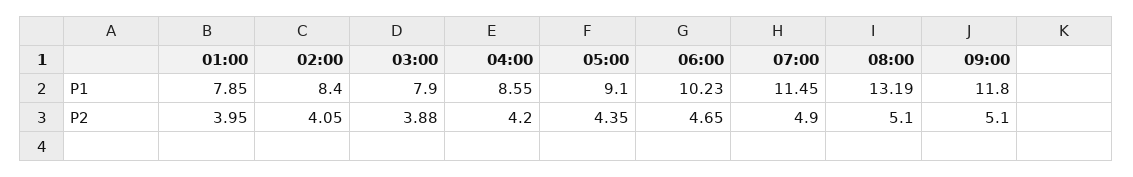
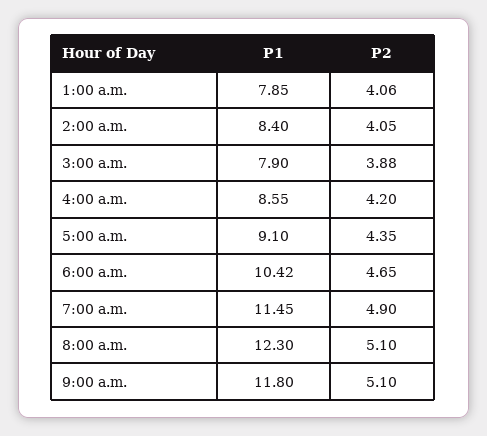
  {
    "01:00": {
      "P1": 7.85,
-     "P2": 3.95
+     "P2": 4.06
    },
    "02:00": {
      "P1": 8.4,
      "P2": 4.05
    },
    "03:00": {
      "P1": 7.9,
      "P2": 3.88
    },
    "04:00": {
      "P1": 8.55,
      "P2": 4.2
    },
    "05:00": {
      "P1": 9.1,
      "P2": 4.35
    },
    "06:00": {
-     "P1": 10.23,
+     "P1": 10.42,
      "P2": 4.65
    },
    "07:00": {
      "P1": 11.45,
      "P2": 4.9
    },
    "08:00": {
-     "P1": 13.19,
+     "P1": 12.3,
      "P2": 5.1
    },
    "09:00": {
      "P1": 11.8,
      "P2": 5.1
    }
  }

